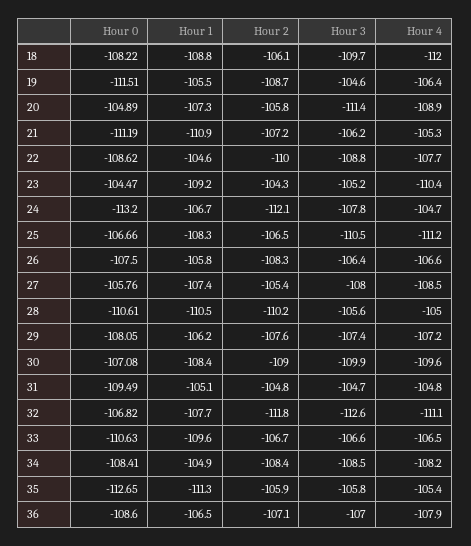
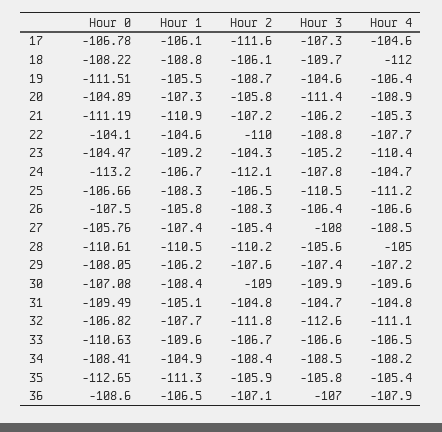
  {
    "Hour 0": {
      "18": -108.22,
      "19": -111.51,
      "20": -104.89,
      "21": -111.19,
-     "22": -108.62,
+     "22": -104.1,
      "23": -104.47,
      "24": -113.2,
      "25": -106.66,
      "26": -107.5,
      "27": -105.76,
      "28": -110.61,
      "29": -108.05,
      "30": -107.08,
      "31": -109.49,
      "32": -106.82,
      "33": -110.63,
      "34": -108.41,
      "35": -112.65,
-     "36": -108.6
+     "36": -108.6,
+     "17": -106.78
    },
    "Hour 1": {
      "18": -108.8,
      "19": -105.5,
      "20": -107.3,
      "21": -110.9,
      "22": -104.6,
      "23": -109.2,
      "24": -106.7,
      "25": -108.3,
      "26": -105.8,
      "27": -107.4,
      "28": -110.5,
      "29": -106.2,
      "30": -108.4,
      "31": -105.1,
      "32": -107.7,
      "33": -109.6,
      "34": -104.9,
      "35": -111.3,
-     "36": -106.5
+     "36": -106.5,
+     "17": -106.1
    },
    "Hour 2": {
      "18": -106.1,
      "19": -108.7,
      "20": -105.8,
      "21": -107.2,
      "22": -110,
      "23": -104.3,
      "24": -112.1,
      "25": -106.5,
      "26": -108.3,
      "27": -105.4,
      "28": -110.2,
      "29": -107.6,
      "30": -109,
      "31": -104.8,
      "32": -111.8,
      "33": -106.7,
      "34": -108.4,
      "35": -105.9,
-     "36": -107.1
+     "36": -107.1,
+     "17": -111.6
    },
    "Hour 3": {
      "18": -109.7,
      "19": -104.6,
      "20": -111.4,
      "21": -106.2,
      "22": -108.8,
      "23": -105.2,
      "24": -107.8,
      "25": -110.5,
      "26": -106.4,
      "27": -108,
      "28": -105.6,
      "29": -107.4,
      "30": -109.9,
      "31": -104.7,
      "32": -112.6,
      "33": -106.6,
      "34": -108.5,
      "35": -105.8,
-     "36": -107
+     "36": -107,
+     "17": -107.3
    },
    "Hour 4": {
      "18": -112,
      "19": -106.4,
      "20": -108.9,
      "21": -105.3,
      "22": -107.7,
      "23": -110.4,
      "24": -104.7,
      "25": -111.2,
      "26": -106.6,
      "27": -108.5,
      "28": -105,
      "29": -107.2,
      "30": -109.6,
      "31": -104.8,
      "32": -111.1,
      "33": -106.5,
      "34": -108.2,
      "35": -105.4,
-     "36": -107.9
+     "36": -107.9,
+     "17": -104.6
    }
  }

